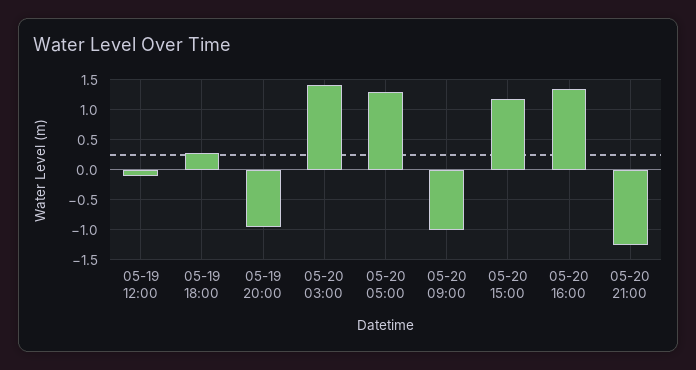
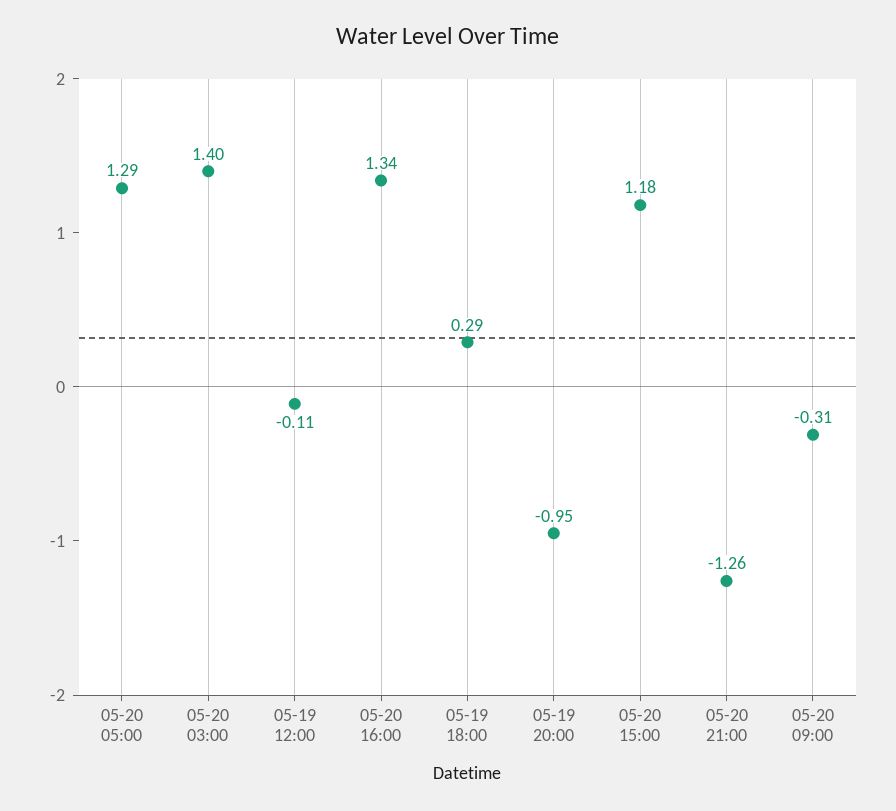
  {
    "05-19 12:00": -0.11,
    "05-19 18:00": 0.29,
    "05-19 20:00": -0.95,
    "05-20 03:00": 1.4,
    "05-20 05:00": 1.29,
-   "05-20 09:00": -1,
+   "05-20 09:00": -0.31,
    "05-20 15:00": 1.18,
    "05-20 16:00": 1.34,
    "05-20 21:00": -1.26
  }

